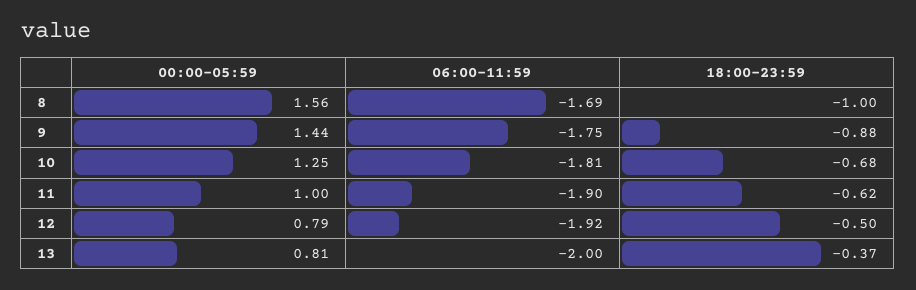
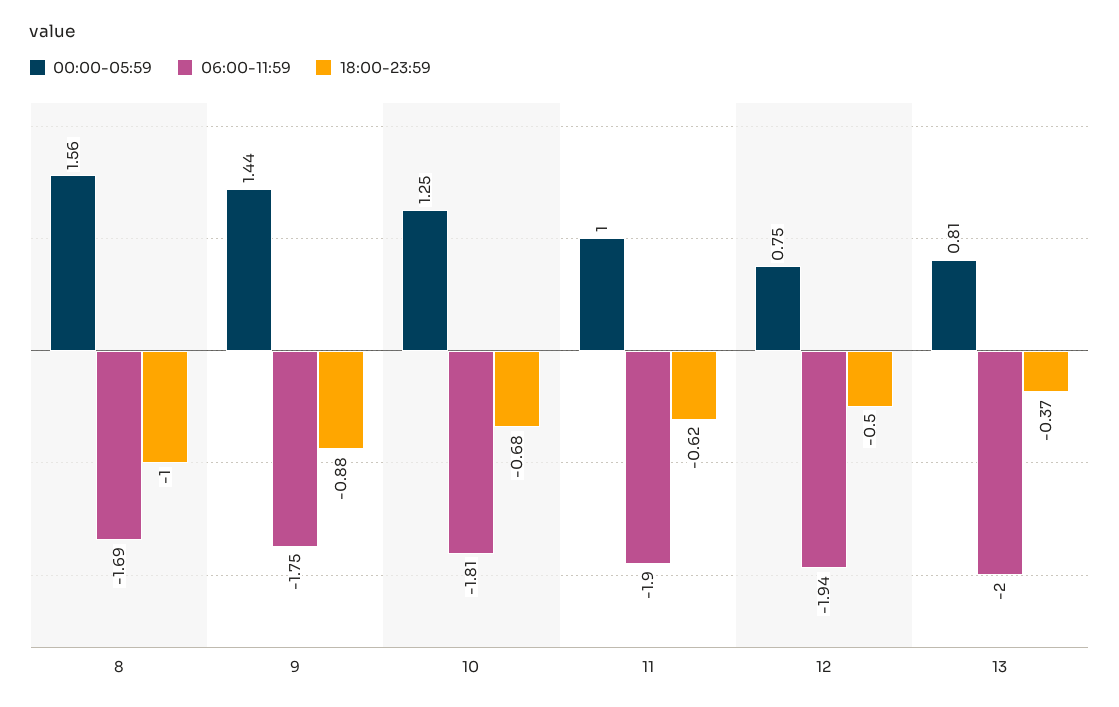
  {
    "00:00-05:59": {
      "8": 1.56,
      "9": 1.44,
      "10": 1.25,
      "11": 1,
-     "12": 0.79,
+     "12": 0.75,
      "13": 0.81
    },
    "06:00-11:59": {
      "8": -1.69,
      "9": -1.75,
      "10": -1.81,
      "11": -1.9,
-     "12": -1.92,
+     "12": -1.94,
      "13": -2
    },
    "18:00-23:59": {
      "8": -1,
      "9": -0.88,
      "10": -0.68,
      "11": -0.62,
      "12": -0.5,
      "13": -0.37
    }
  }

